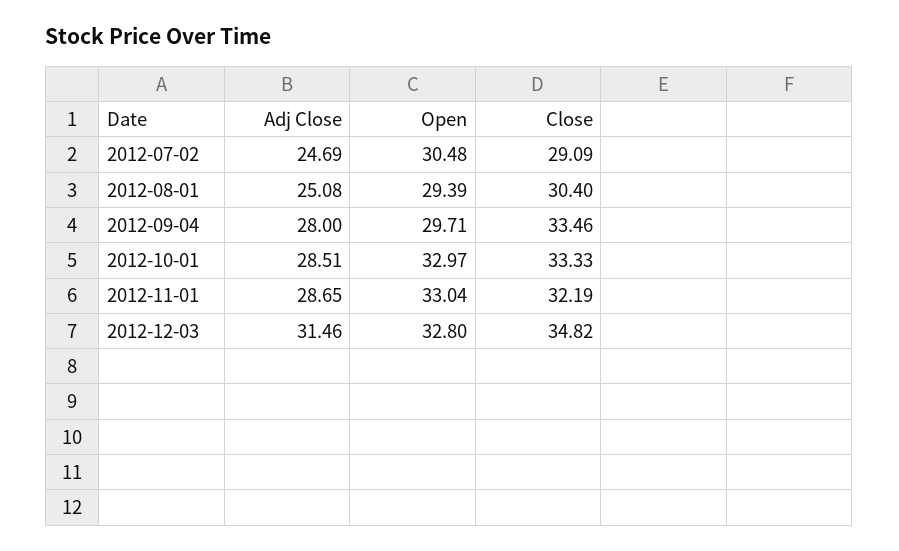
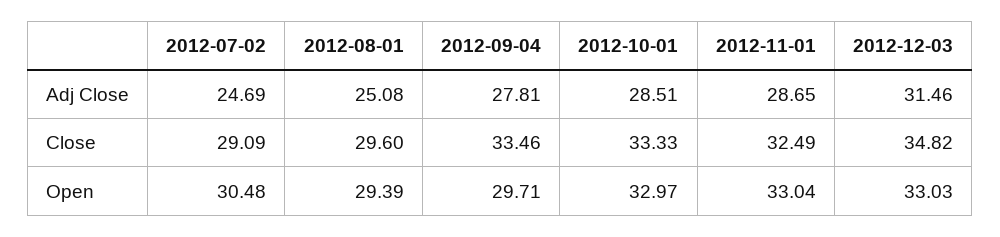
  {
    "Adj Close": {
      "2012-07-02": 24.69,
      "2012-08-01": 25.08,
-     "2012-09-04": 28,
+     "2012-09-04": 27.81,
      "2012-10-01": 28.51,
      "2012-11-01": 28.65,
      "2012-12-03": 31.46
    },
    "Open": {
      "2012-07-02": 30.48,
      "2012-08-01": 29.39,
      "2012-09-04": 29.71,
      "2012-10-01": 32.97,
      "2012-11-01": 33.04,
-     "2012-12-03": 32.8
+     "2012-12-03": 33.03
    },
    "Close": {
      "2012-07-02": 29.09,
-     "2012-08-01": 30.4,
+     "2012-08-01": 29.6,
      "2012-09-04": 33.46,
      "2012-10-01": 33.33,
-     "2012-11-01": 32.19,
+     "2012-11-01": 32.49,
      "2012-12-03": 34.82
    }
  }

